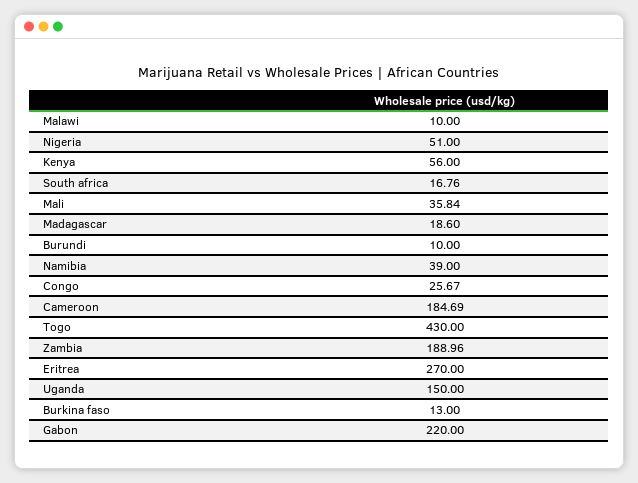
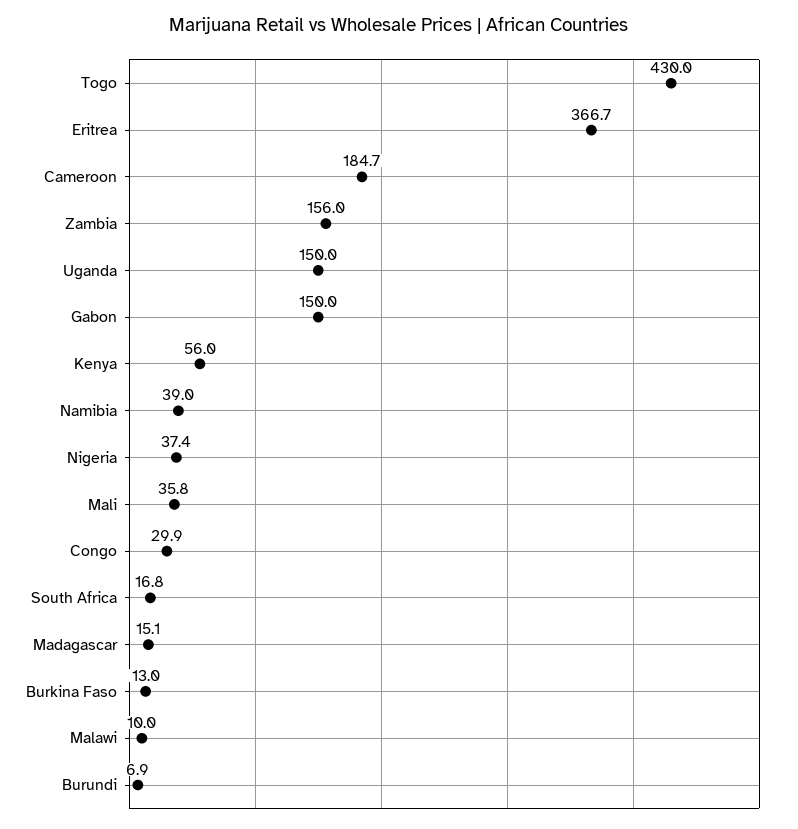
  {
    "Malawi": 10,
-   "Nigeria": 51,
+   "Nigeria": 37.4,
    "Kenya": 56,
    "South africa": 16.76,
    "Mali": 35.84,
-   "Madagascar": 18.6,
+   "Madagascar": 15.1,
-   "Burundi": 10,
+   "Burundi": 6.9,
    "Namibia": 39,
-   "Congo": 25.67,
+   "Congo": 29.9,
    "Cameroon": 184.69,
    "Togo": 430,
-   "Zambia": 188.96,
+   "Zambia": 156,
-   "Eritrea": 270,
+   "Eritrea": 366.7,
    "Uganda": 150,
    "Burkina faso": 13,
-   "Gabon": 220
+   "Gabon": 150
  }

